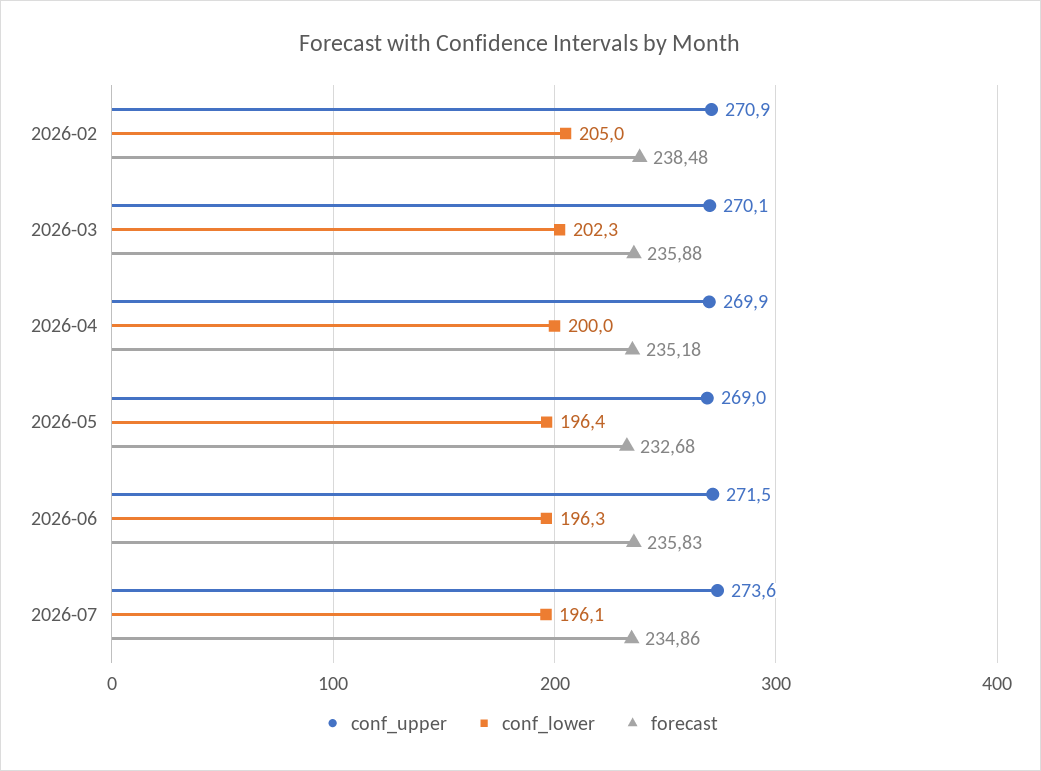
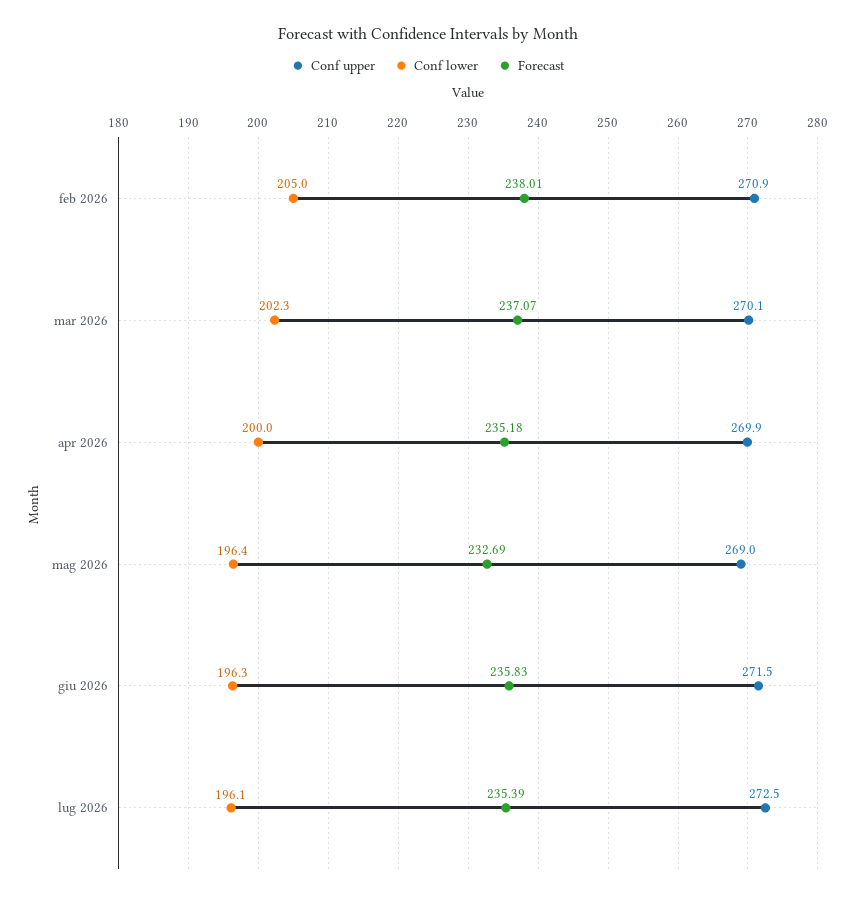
  {
    "conf_upper": {
      "2026-02": 270.9,
      "2026-03": 270.1,
      "2026-04": 269.9,
      "2026-05": 269,
      "2026-06": 271.5,
-     "2026-07": 273.6
+     "2026-07": 272.5
    },
    "conf_lower": {
      "2026-02": 205,
      "2026-03": 202.3,
      "2026-04": 200,
      "2026-05": 196.4,
      "2026-06": 196.3,
      "2026-07": 196.1
    },
    "forecast": {
-     "2026-02": 238.48,
+     "2026-02": 238.01,
-     "2026-03": 235.88,
+     "2026-03": 237.07,
      "2026-04": 235.18,
-     "2026-05": 232.68,
+     "2026-05": 232.69,
      "2026-06": 235.83,
-     "2026-07": 234.86
+     "2026-07": 235.39
    }
  }

